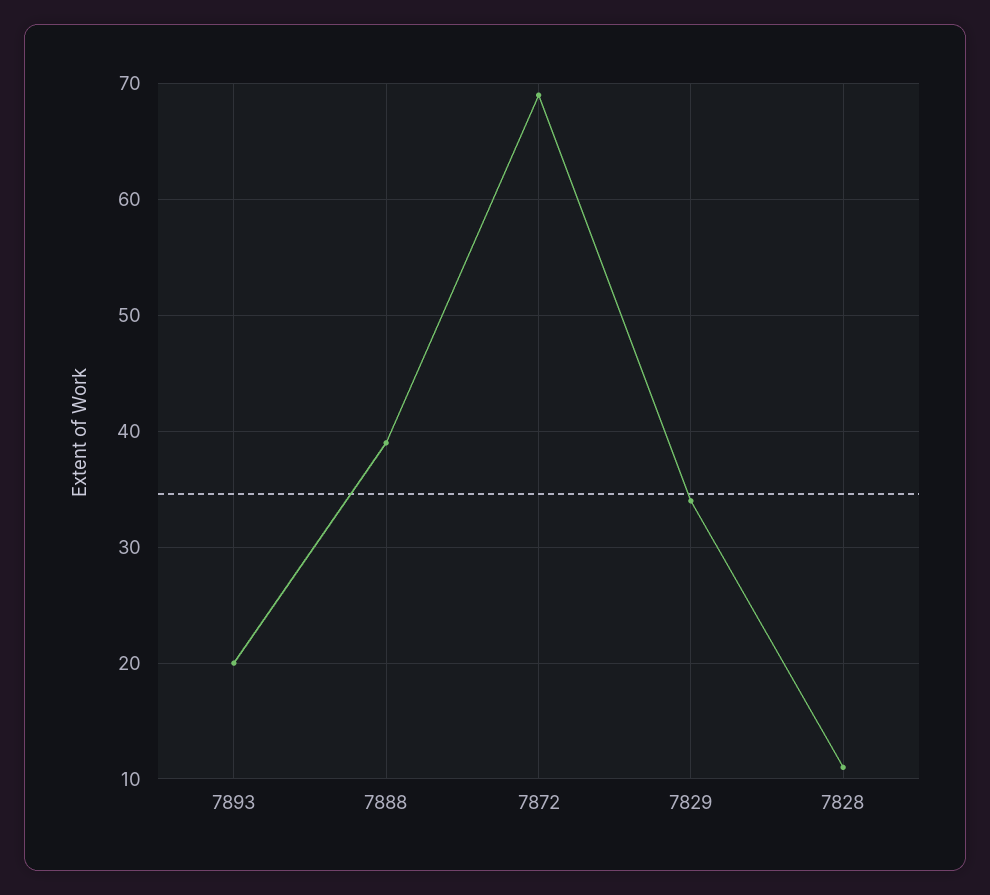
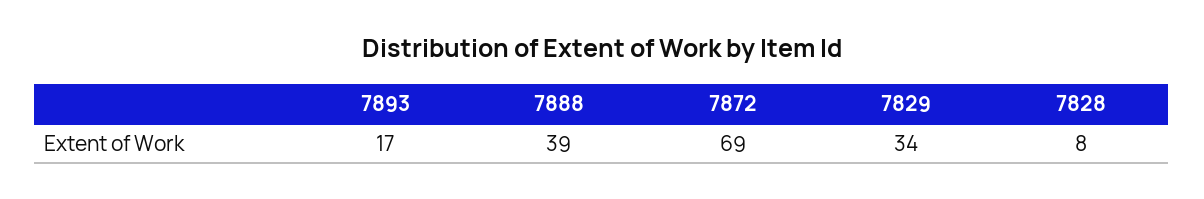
  {
-   "7893": 20,
+   "7893": 17,
    "7888": 39,
    "7872": 69,
    "7829": 34,
-   "7828": 11
+   "7828": 8
  }

